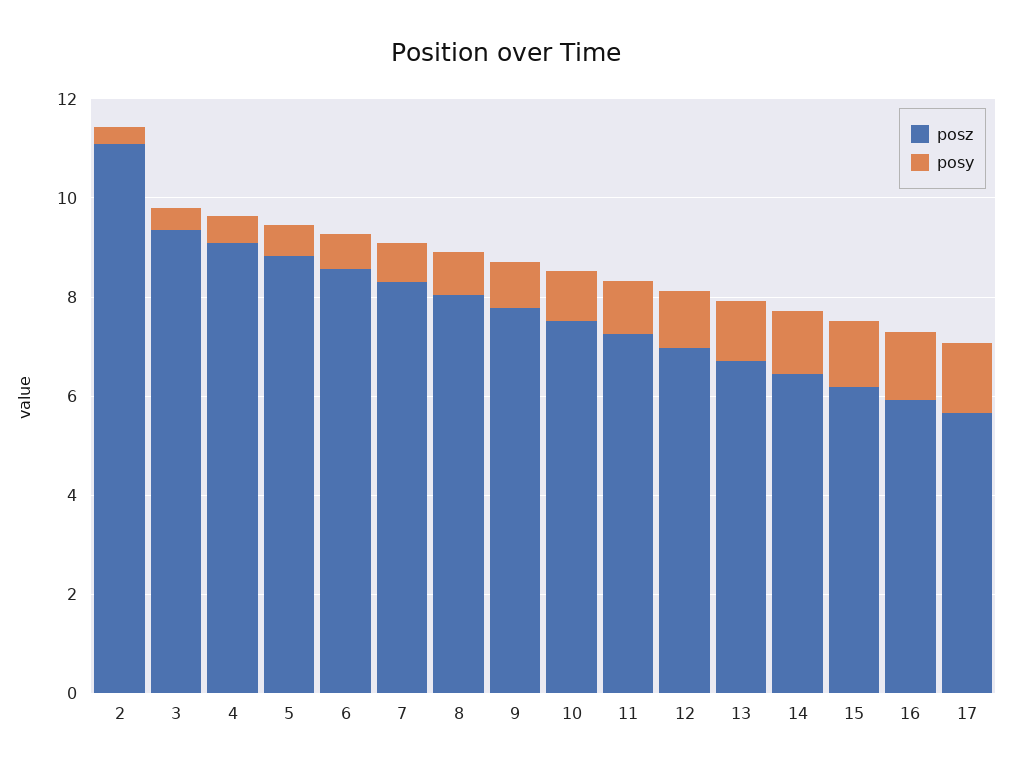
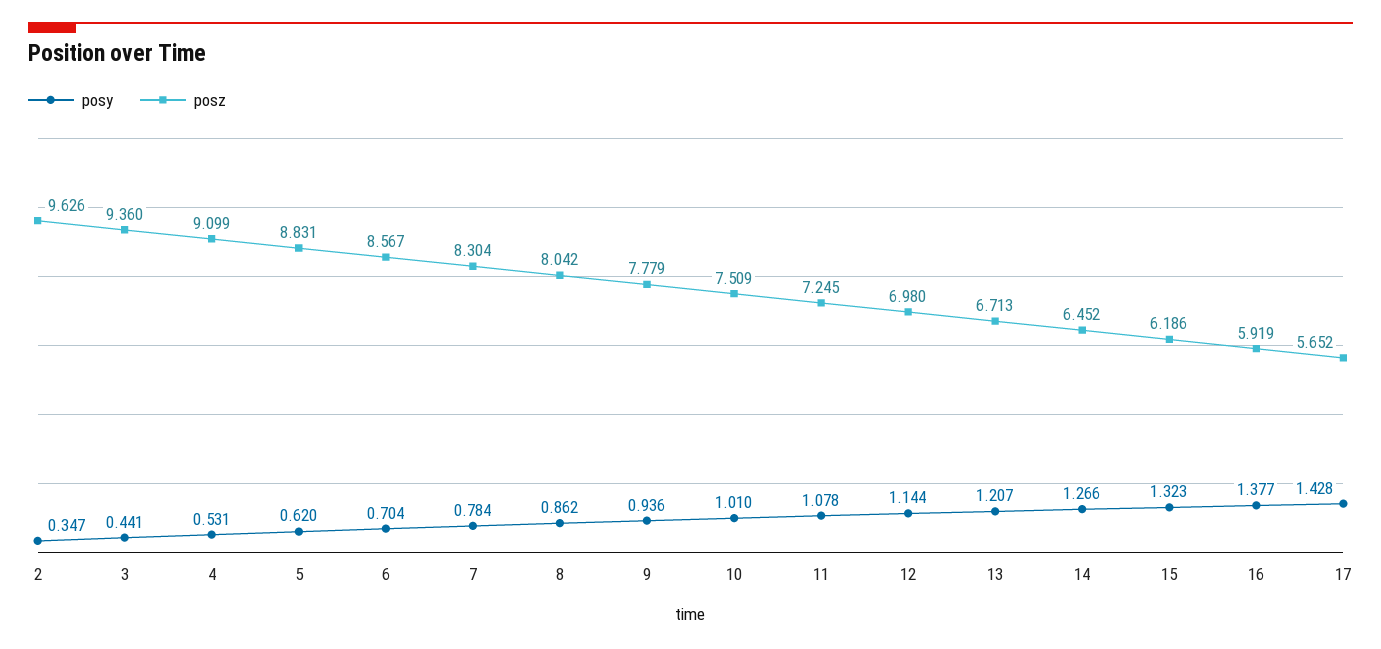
  {
    "posz": {
-     "2": 11,
+     "2": 9.626,
      "3": 9.36,
      "4": 9.099,
      "5": 8.831,
      "6": 8.567,
      "7": 8.304,
      "8": 8.042,
      "9": 7.779,
      "10": 7.509,
      "11": 7.245,
      "12": 6.98,
      "13": 6.713,
      "14": 6.452,
      "15": 6.186,
      "16": 5.919,
      "17": 5.652
    },
    "posy": {
      "2": 0.347,
      "3": 0.441,
      "4": 0.531,
      "5": 0.62,
      "6": 0.704,
      "7": 0.784,
      "8": 0.862,
      "9": 0.936,
      "10": 1.01,
      "11": 1.078,
      "12": 1.144,
      "13": 1.207,
      "14": 1.266,
      "15": 1.323,
      "16": 1.377,
      "17": 1.428
    }
  }

